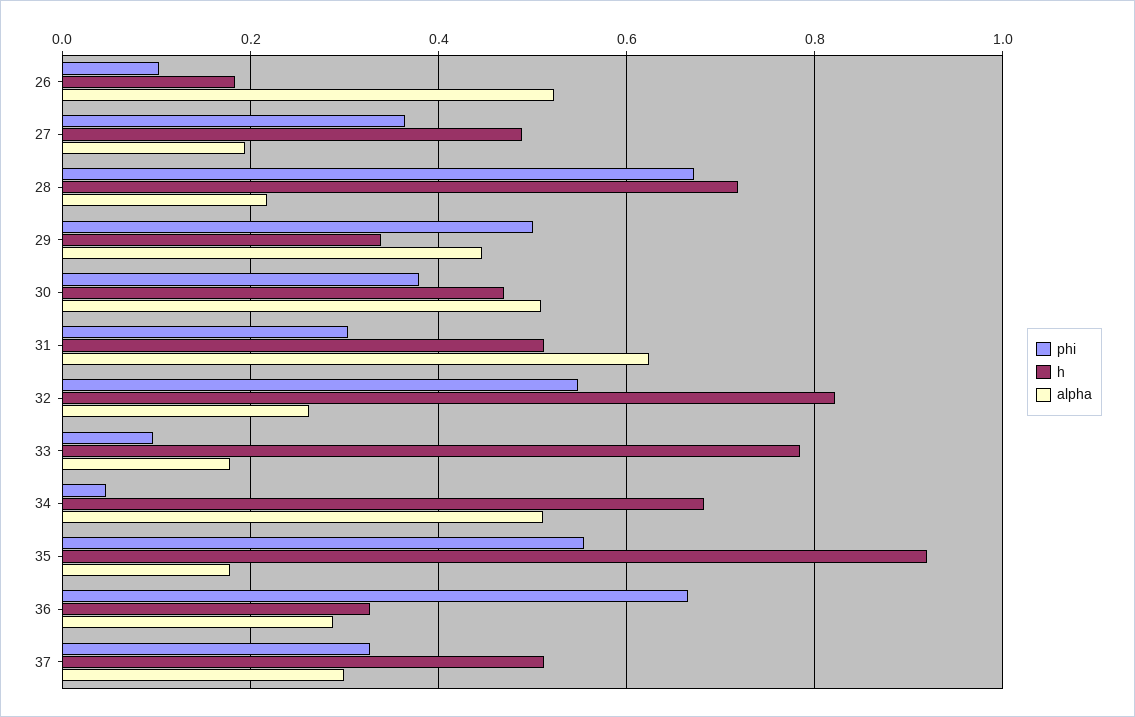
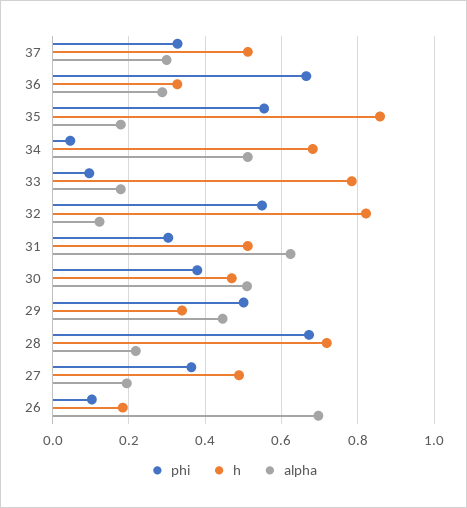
  {
    "phi": {
      "26": 0.1,
      "27": 0.36,
      "28": 0.68,
      "29": 0.5,
      "30": 0.38,
      "31": 0.3,
      "32": 0.54,
      "33": 0.1,
      "34": 0.04,
      "35": 0.56,
      "36": 0.66,
      "37": 0.32
    },
    "h": {
      "26": 0.18,
      "27": 0.48,
      "28": 0.72,
      "29": 0.34,
      "30": 0.46,
      "31": 0.52,
      "32": 0.82,
      "33": 0.78,
      "34": 0.68,
-     "35": 0.92,
+     "35": 0.86,
      "36": 0.32,
      "37": 0.52
    },
    "alpha": {
-     "26": 0.52,
+     "26": 0.7,
      "27": 0.2,
      "28": 0.22,
      "29": 0.44,
      "30": 0.5,
      "31": 0.62,
-     "32": 0.26,
+     "32": 0.12,
      "33": 0.18,
      "34": 0.52,
      "35": 0.18,
      "36": 0.28,
      "37": 0.3
    }
  }

